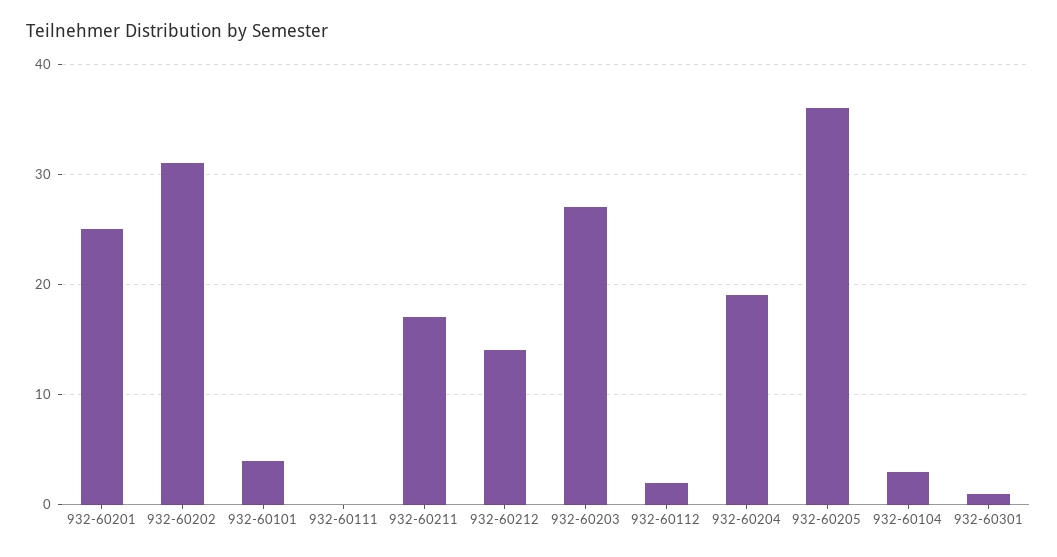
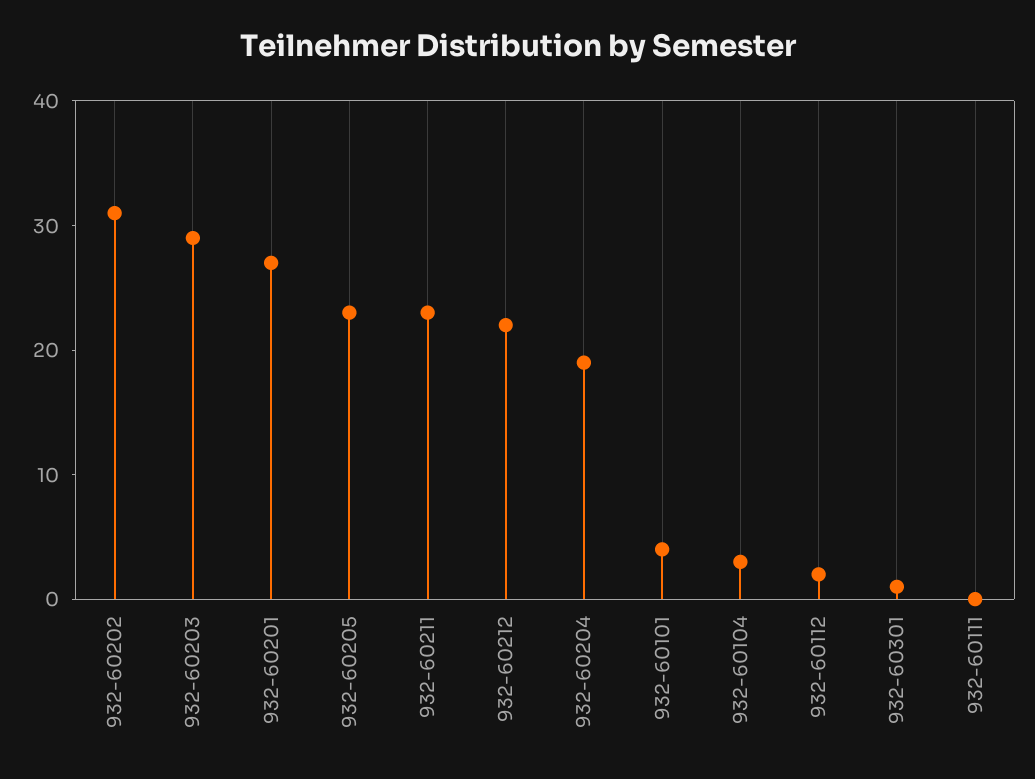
  {
-   "932-60201": 25,
+   "932-60201": 27,
    "932-60202": 31,
    "932-60101": 4,
    "932-60111": 0,
-   "932-60211": 17,
+   "932-60211": 23,
-   "932-60212": 14,
+   "932-60212": 22,
-   "932-60203": 27,
+   "932-60203": 29,
    "932-60112": 2,
    "932-60204": 19,
-   "932-60205": 36,
+   "932-60205": 23,
    "932-60104": 3,
    "932-60301": 1
  }

